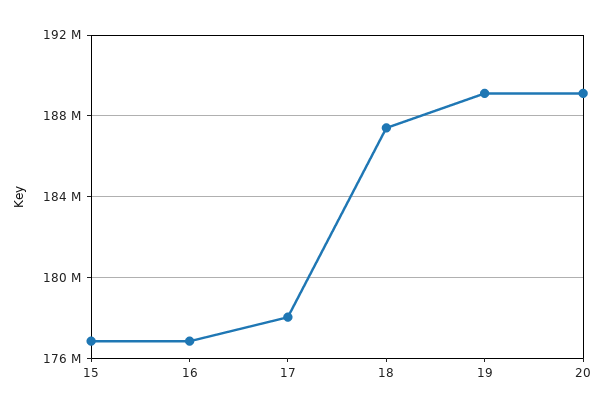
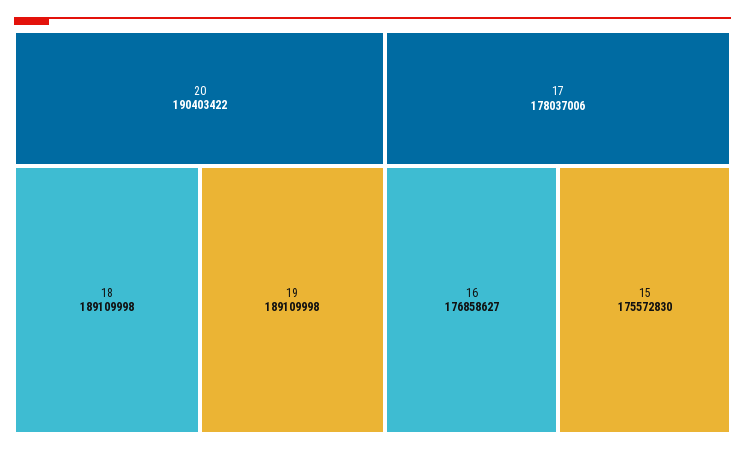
  {
-   "15": 177000000,
+   "15": 175572830,
    "16": 176858627,
    "17": 178037006,
-   "18": 187500000,
+   "18": 189109998,
    "19": 189109998,
-   "20": 189000000
+   "20": 190403422
  }

